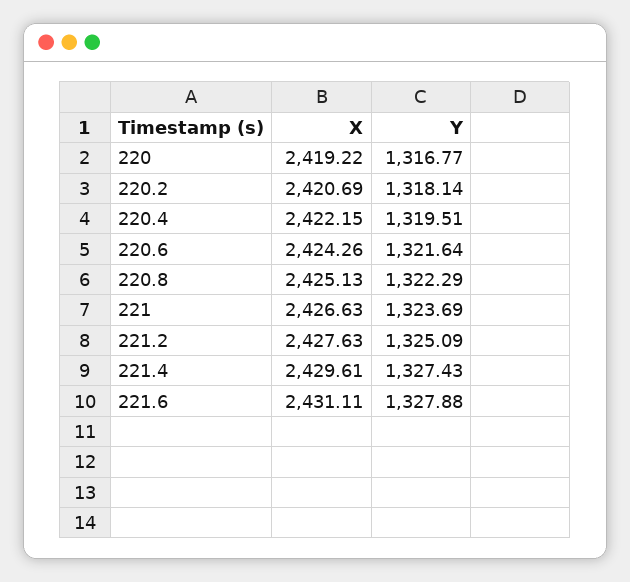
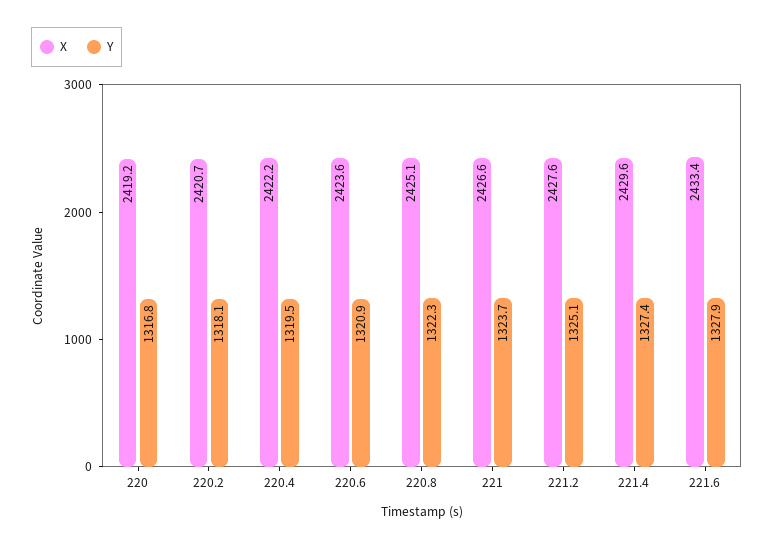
  {
    "X": {
      "220": 2419.22,
      "220.2": 2420.69,
      "220.4": 2422.15,
-     "220.6": 2424.26,
+     "220.6": 2423.6,
      "220.8": 2425.13,
      "221": 2426.63,
      "221.2": 2427.63,
      "221.4": 2429.61,
-     "221.6": 2431.11
+     "221.6": 2433.4
    },
    "Y": {
      "220": 1316.77,
      "220.2": 1318.14,
      "220.4": 1319.51,
-     "220.6": 1321.64,
+     "220.6": 1320.9,
      "220.8": 1322.29,
      "221": 1323.69,
      "221.2": 1325.09,
      "221.4": 1327.43,
      "221.6": 1327.88
    }
  }

